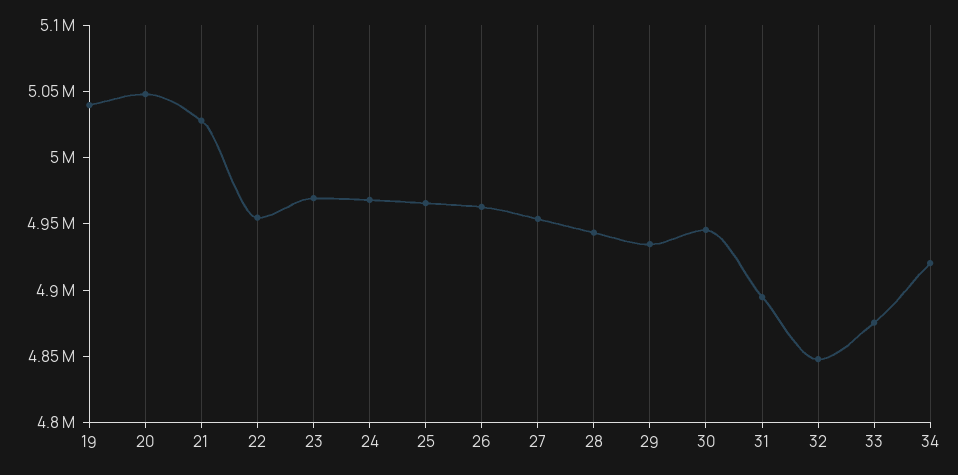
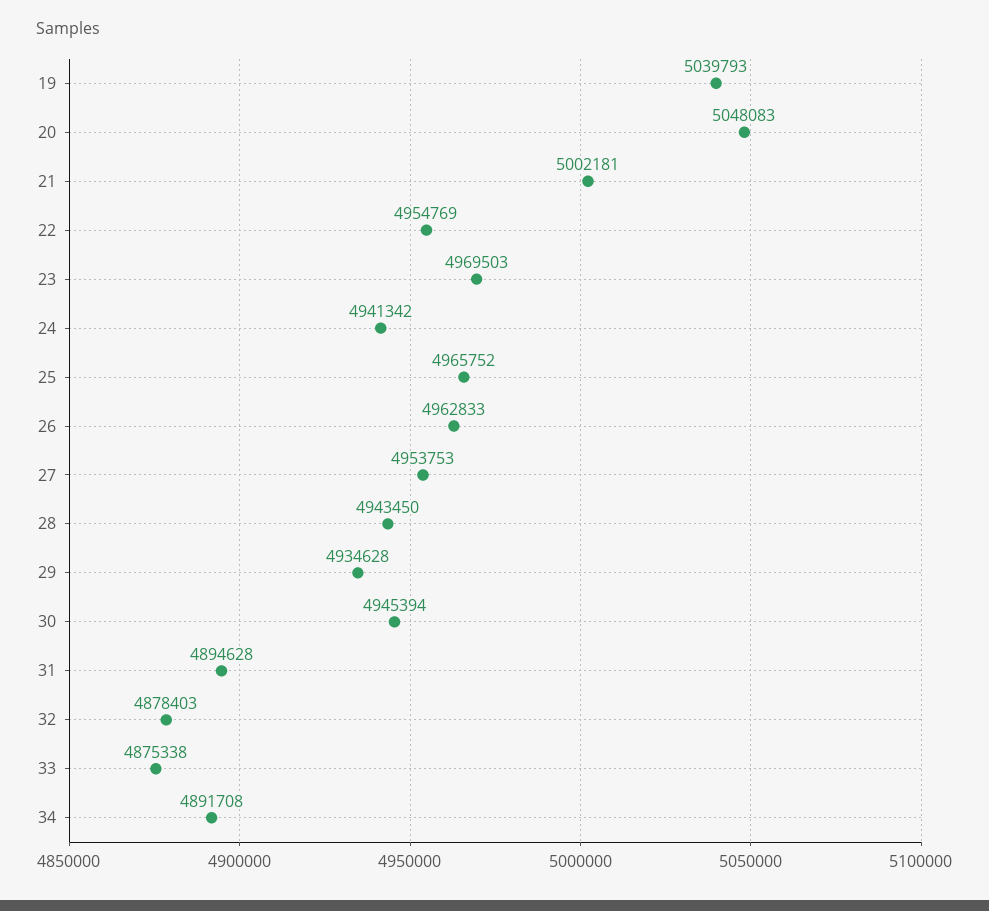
  {
    "19": 5039793,
    "20": 5048083,
-   "21": 5030000,
+   "21": 5002181,
    "22": 4954769,
    "23": 4969503,
-   "24": 4970000,
+   "24": 4941342,
    "25": 4965752,
    "26": 4962833,
    "27": 4953753,
    "28": 4943450,
    "29": 4934628,
    "30": 4945394,
    "31": 4894628,
-   "32": 4850000,
+   "32": 4878403,
    "33": 4875338,
-   "34": 4920000
+   "34": 4891708
  }

